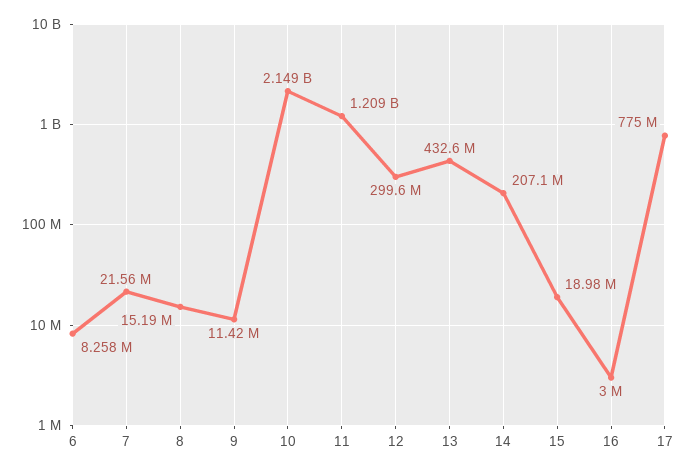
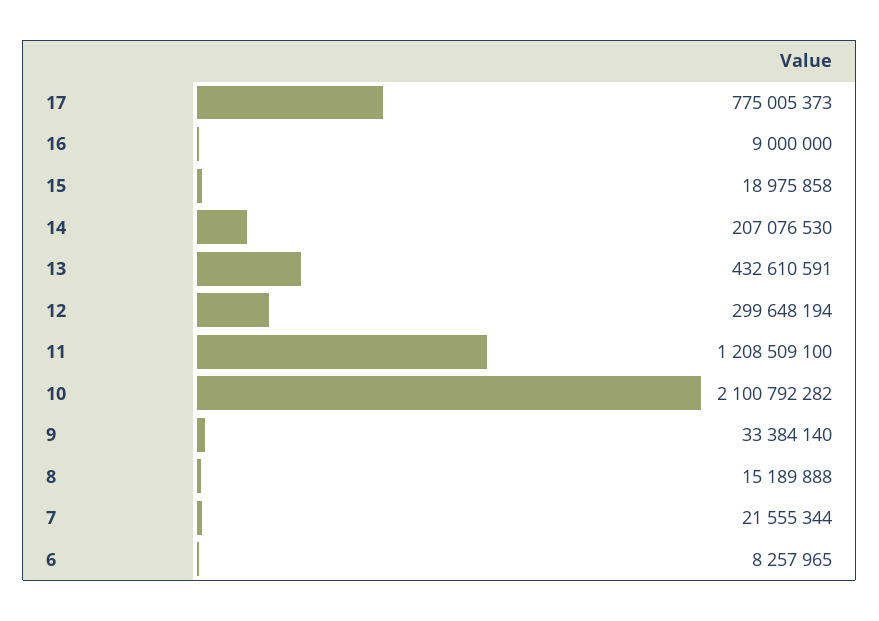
  {
    "6": 8257965,
    "7": 21555344,
    "8": 15189888,
-   "9": 11420000,
+   "9": 33384140,
-   "10": 2149000000,
+   "10": 2100792282,
    "11": 1208509100,
    "12": 299648194,
    "13": 432610591,
    "14": 207076530,
    "15": 18975858,
-   "16": 3000000,
+   "16": 9000000,
    "17": 775005373
  }

